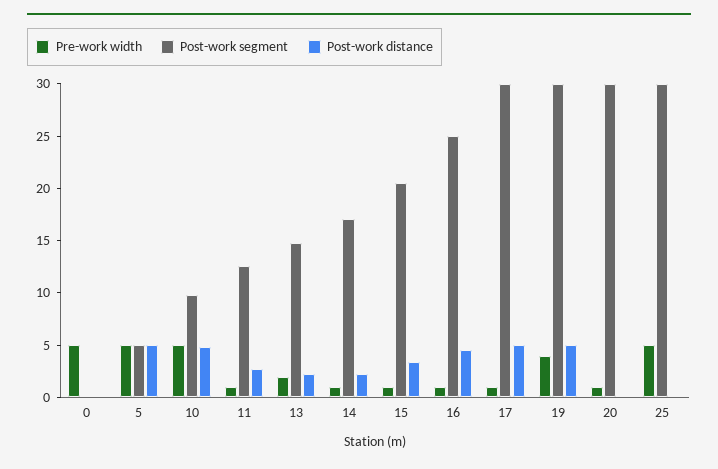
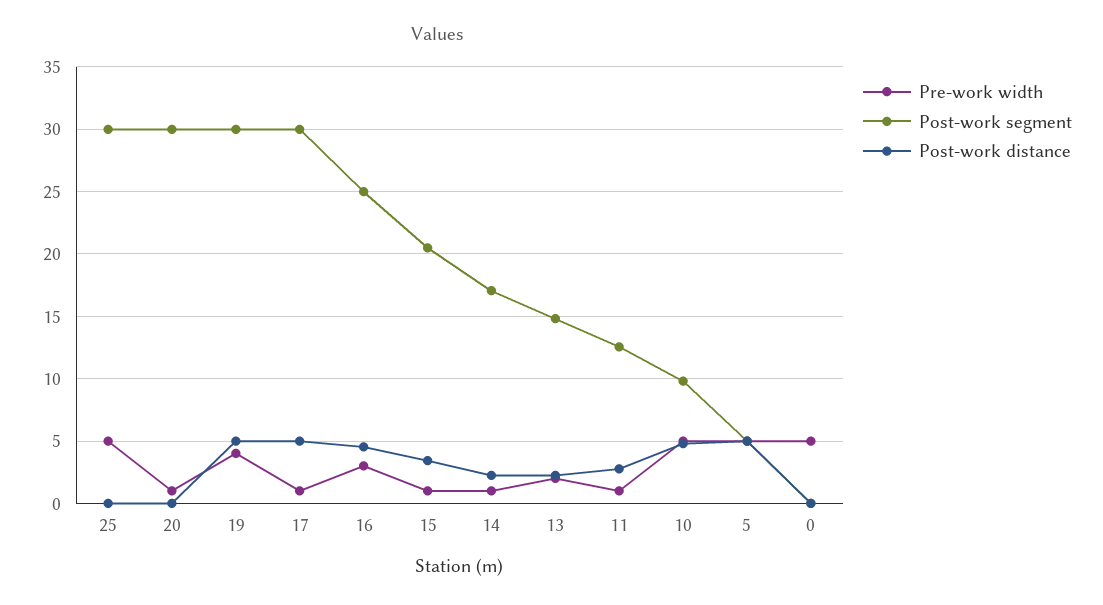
  {
    "Pre-work width": {
      "0": 5,
      "5": 5,
      "10": 5,
      "11": 1,
      "13": 2,
      "14": 1,
      "15": 1,
-     "16": 1,
+     "16": 3,
      "17": 1,
      "19": 4,
      "20": 1,
      "25": 5
    },
    "Post-work segment": {
      "0": 0,
      "5": 5,
      "10": 10,
      "11": 12.5,
      "13": 15,
      "14": 17,
      "15": 20.5,
      "16": 25,
      "17": 30,
      "19": 30,
      "20": 30,
      "25": 30
    },
    "Post-work distance": {
      "0": 0,
      "5": 5,
      "10": 5,
      "11": 3,
      "13": 2.5,
      "14": 2.5,
      "15": 3.5,
      "16": 4.5,
      "17": 5,
      "19": 5,
      "20": 0,
      "25": 0
    }
  }

